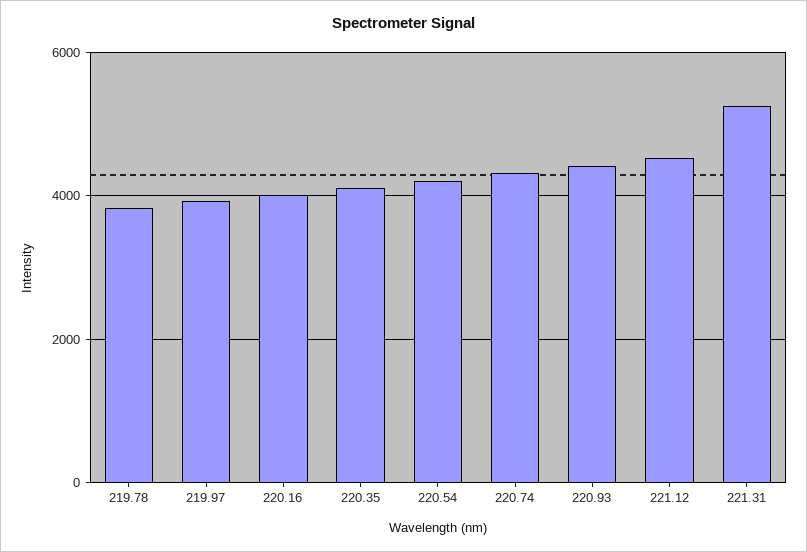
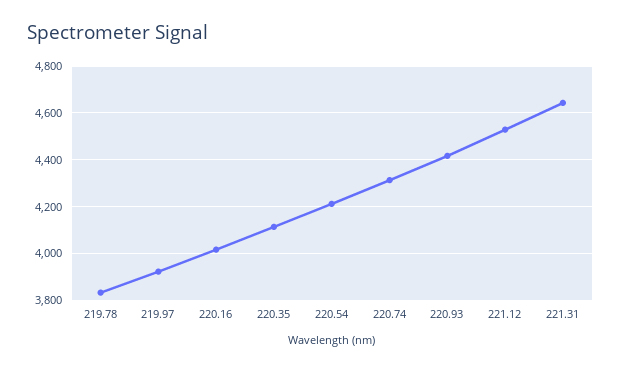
  {
    "219.78": 3850,
    "219.97": 3900,
    "220.16": 4000,
    "220.35": 4100,
    "220.54": 4200,
    "220.74": 4300,
    "220.93": 4400,
    "221.12": 4550,
-   "221.31": 5200
+   "221.31": 4650
  }

